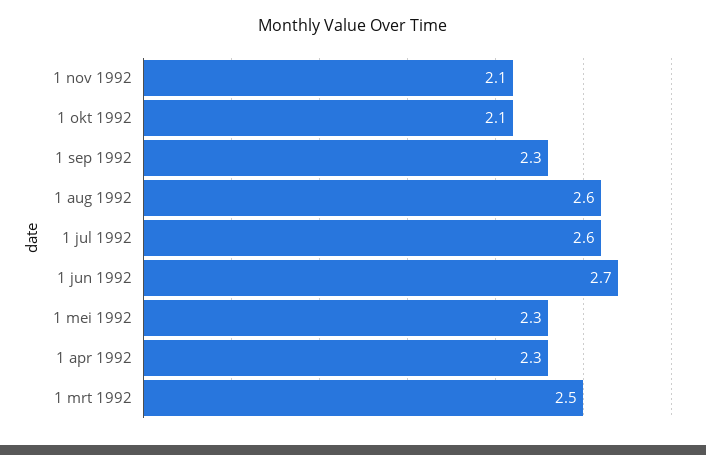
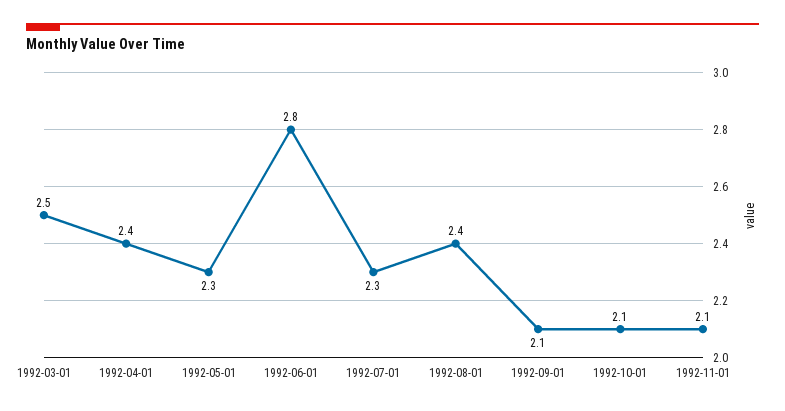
  {
    "1 nov 1992": 2.1,
    "1 okt 1992": 2.1,
-   "1 sep 1992": 2.3,
+   "1 sep 1992": 2.1,
-   "1 aug 1992": 2.6,
+   "1 aug 1992": 2.4,
-   "1 jul 1992": 2.6,
+   "1 jul 1992": 2.3,
-   "1 jun 1992": 2.7,
+   "1 jun 1992": 2.8,
    "1 mei 1992": 2.3,
-   "1 apr 1992": 2.3,
+   "1 apr 1992": 2.4,
    "1 mrt 1992": 2.5
  }

